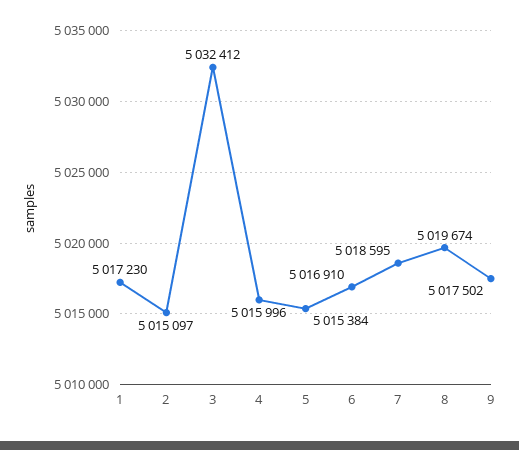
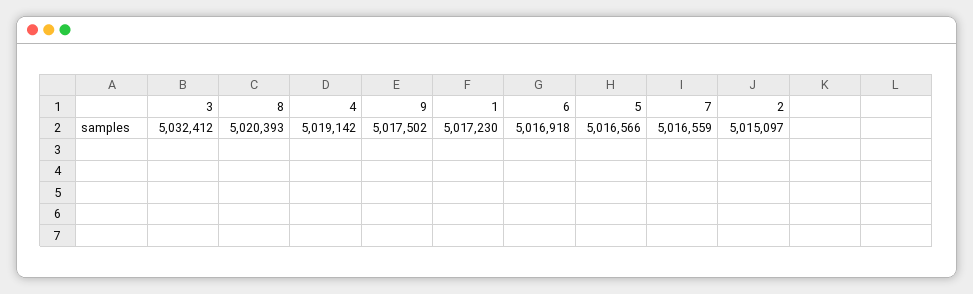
  {
    "1": 5017230,
    "2": 5015097,
    "3": 5032412,
-   "4": 5015996,
+   "4": 5019142,
-   "5": 5015384,
+   "5": 5016566,
-   "6": 5016910,
+   "6": 5016918,
-   "7": 5018595,
+   "7": 5016559,
-   "8": 5019674,
+   "8": 5020393,
    "9": 5017502
  }

